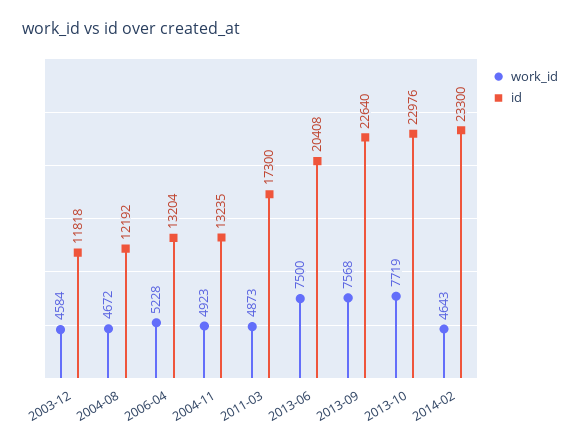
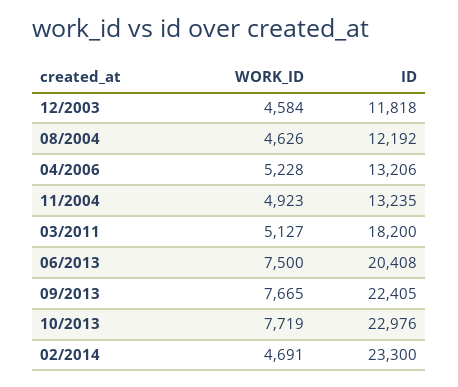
  {
    "work_id": {
      "2003-12": 4584,
-     "2004-08": 4672,
+     "2004-08": 4626,
      "2006-04": 5228,
      "2004-11": 4923,
-     "2011-03": 4873,
+     "2011-03": 5127,
      "2013-06": 7500,
-     "2013-09": 7568,
+     "2013-09": 7665,
      "2013-10": 7719,
-     "2014-02": 4643
+     "2014-02": 4691
    },
    "id": {
      "2003-12": 11818,
      "2004-08": 12192,
-     "2006-04": 13204,
+     "2006-04": 13206,
      "2004-11": 13235,
-     "2011-03": 17300,
+     "2011-03": 18200,
      "2013-06": 20408,
-     "2013-09": 22640,
+     "2013-09": 22405,
      "2013-10": 22976,
      "2014-02": 23300
    }
  }

